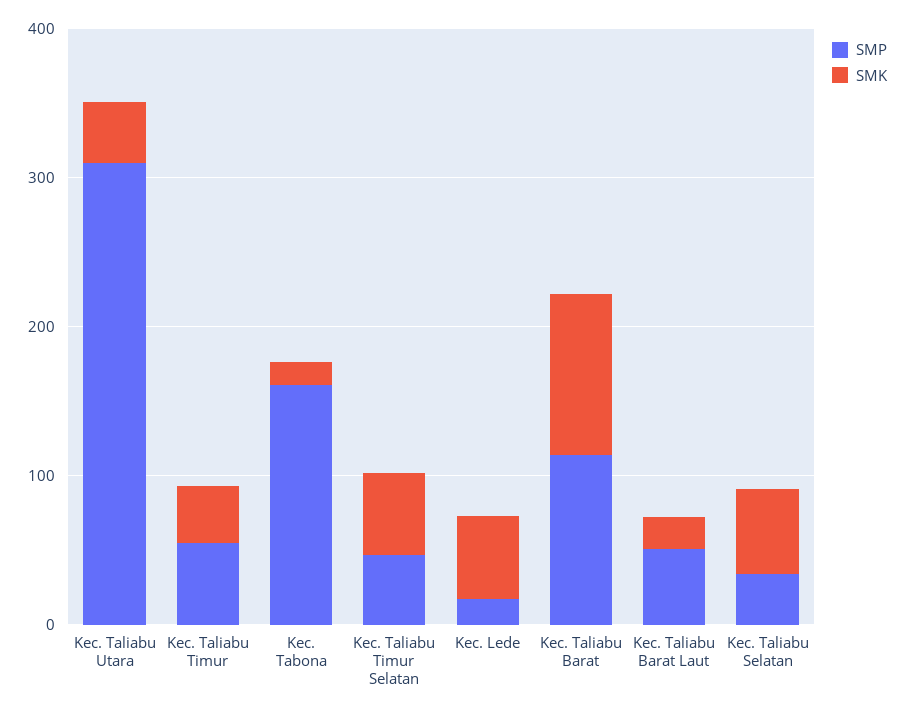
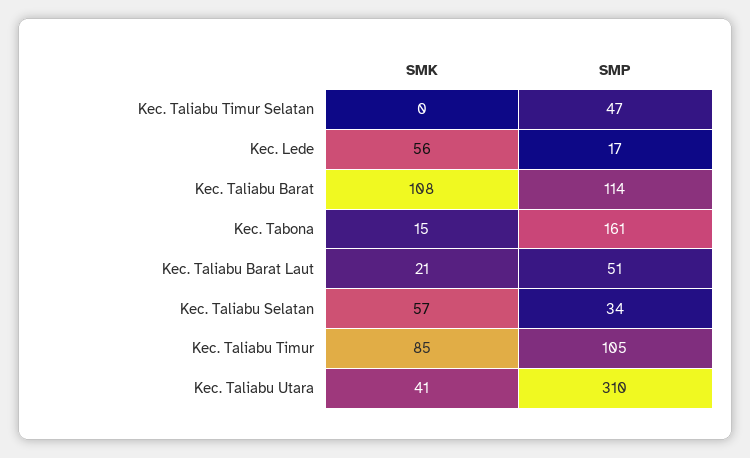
  {
    "SMP": {
      "Kec. Taliabu Utara": 310,
-     "Kec. Taliabu Timur": 60,
+     "Kec. Taliabu Timur": 105,
      "Kec. Tabona": 161,
      "Kec. Taliabu Timur Selatan": 47,
      "Kec. Lede": 17,
      "Kec. Taliabu Barat": 114,
      "Kec. Taliabu Barat Laut": 51,
      "Kec. Taliabu Selatan": 34
    },
    "SMK": {
      "Kec. Taliabu Utara": 41,
-     "Kec. Taliabu Timur": 40,
+     "Kec. Taliabu Timur": 85,
      "Kec. Tabona": 15,
-     "Kec. Taliabu Timur Selatan": 60,
+     "Kec. Taliabu Timur Selatan": 0,
      "Kec. Lede": 56,
      "Kec. Taliabu Barat": 108,
      "Kec. Taliabu Barat Laut": 21,
      "Kec. Taliabu Selatan": 57
    }
  }

